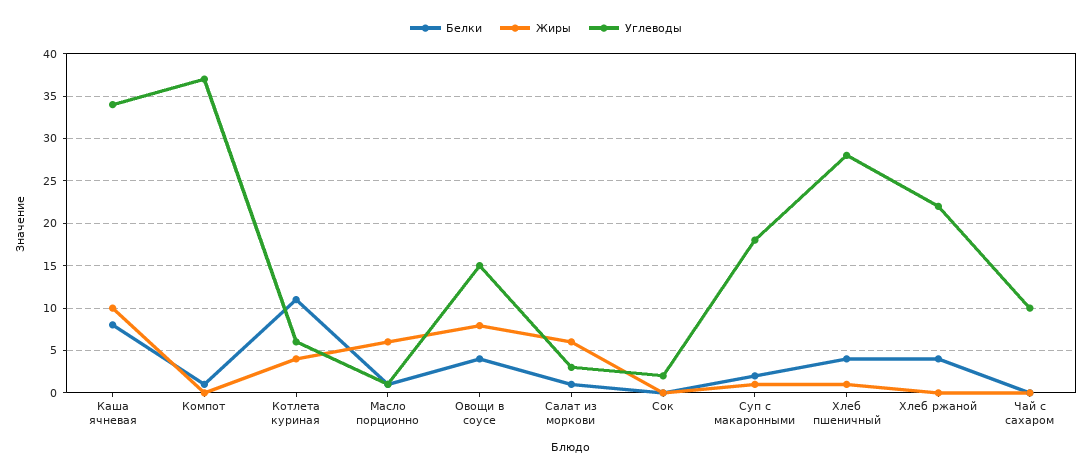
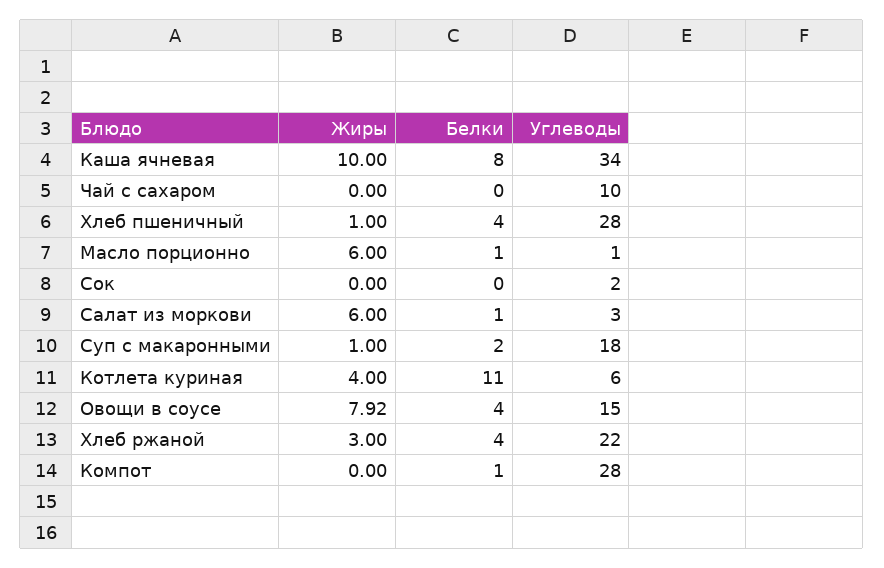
  {
    "Белки": {
      "Каша ячневая": 8,
      "Компот": 1,
      "Котлета куриная": 11,
      "Масло порционно": 1,
      "Овощи в соусе": 4,
      "Салат из моркови": 1,
      "Сок": 0,
      "Суп с макаронными": 2,
      "Хлеб пшеничный": 4,
      "Хлеб ржаной": 4,
      "Чай с сахаром": 0
    },
    "Жиры": {
      "Каша ячневая": 10,
      "Компот": 0,
      "Котлета куриная": 4,
      "Масло порционно": 6,
      "Овощи в соусе": 7.92,
      "Салат из моркови": 6,
      "Сок": 0,
      "Суп с макаронными": 1,
      "Хлеб пшеничный": 1,
-     "Хлеб ржаной": 0,
+     "Хлеб ржаной": 3,
      "Чай с сахаром": 0
    },
    "Углеводы": {
      "Каша ячневая": 34,
-     "Компот": 37,
+     "Компот": 28,
      "Котлета куриная": 6,
      "Масло порционно": 1,
      "Овощи в соусе": 15,
      "Салат из моркови": 3,
      "Сок": 2,
      "Суп с макаронными": 18,
      "Хлеб пшеничный": 28,
      "Хлеб ржаной": 22,
      "Чай с сахаром": 10
    }
  }

